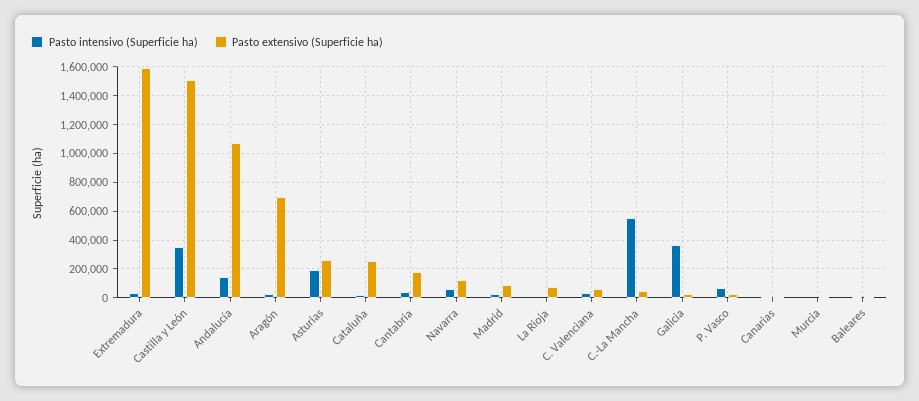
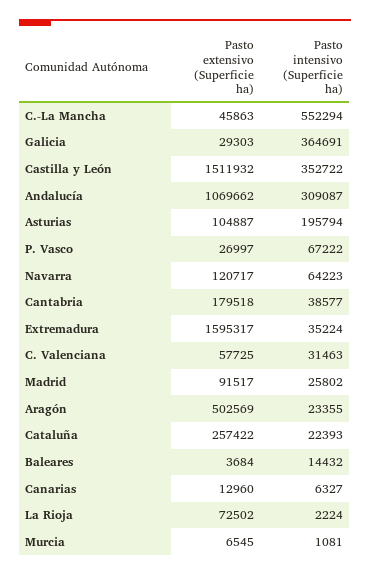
  {
    "Pasto intensivo (Superficie ha)": {
      "Extremadura": 35224,
      "Castilla y León": 352722,
-     "Andalucía": 150000,
+     "Andalucía": 309087,
      "Aragón": 23355,
      "Asturias": 195794,
      "Cataluña": 22393,
      "Cantabria": 38577,
      "Navarra": 64223,
      "Madrid": 25802,
      "La Rioja": 2224,
      "C. Valenciana": 31463,
      "C.-La Mancha": 552294,
      "Galicia": 364691,
      "P. Vasco": 67222,
      "Canarias": 6327,
      "Murcia": 1081,
      "Baleares": 14432
    },
    "Pasto extensivo (Superficie ha)": {
      "Extremadura": 1595317,
      "Castilla y León": 1511932,
      "Andalucía": 1069662,
-     "Aragón": 700000,
+     "Aragón": 502569,
-     "Asturias": 250000,
+     "Asturias": 104887,
      "Cataluña": 257422,
      "Cantabria": 179518,
      "Navarra": 120717,
      "Madrid": 91517,
      "La Rioja": 72502,
      "C. Valenciana": 57725,
      "C.-La Mancha": 45863,
      "Galicia": 29303,
      "P. Vasco": 26997,
      "Canarias": 12960,
      "Murcia": 6545,
      "Baleares": 3684
    }
  }

